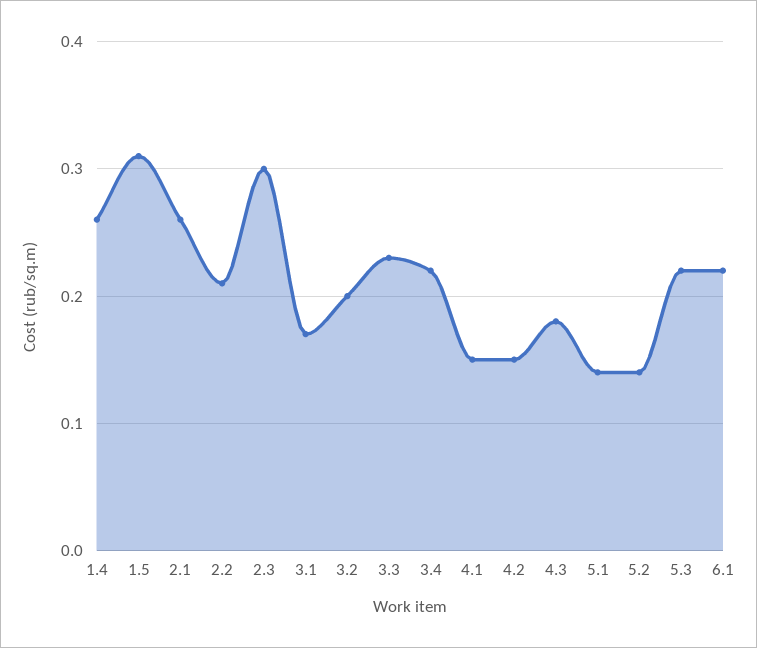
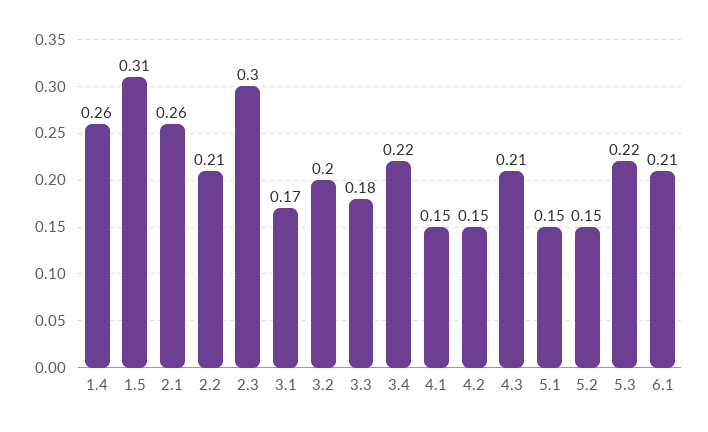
  {
    "1.4": 0.26,
    "1.5": 0.31,
    "2.1": 0.26,
    "2.2": 0.21,
    "2.3": 0.3,
    "3.1": 0.17,
    "3.2": 0.2,
-   "3.3": 0.23,
+   "3.3": 0.18,
    "3.4": 0.22,
    "4.1": 0.15,
    "4.2": 0.15,
-   "4.3": 0.18,
+   "4.3": 0.21,
-   "5.1": 0.14,
+   "5.1": 0.15,
-   "5.2": 0.14,
+   "5.2": 0.15,
    "5.3": 0.22,
-   "6.1": 0.22
+   "6.1": 0.21
  }

